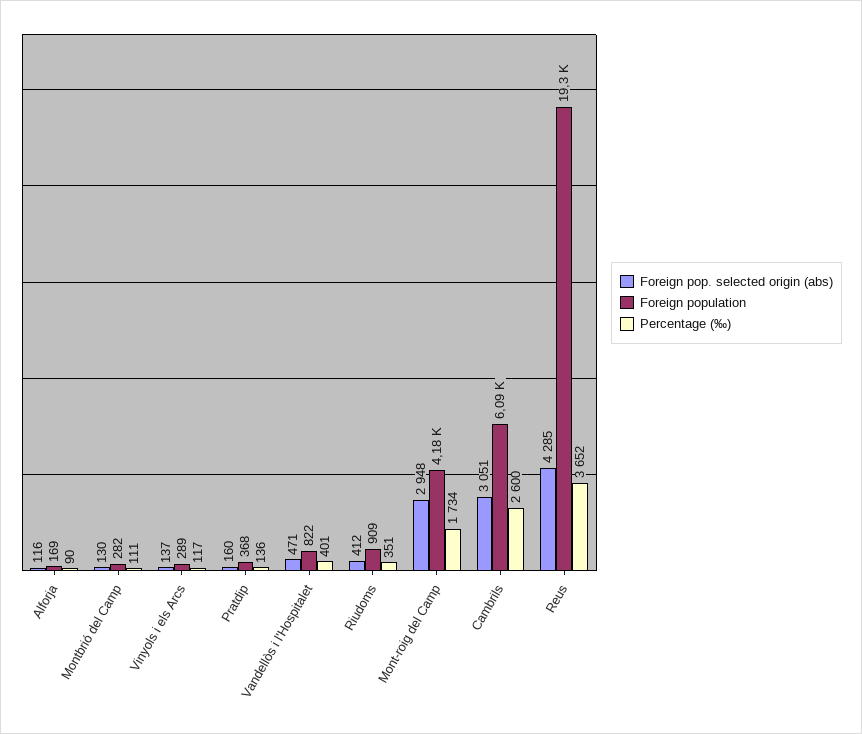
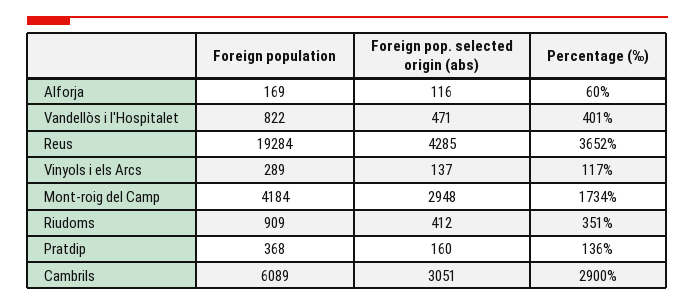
  {
    "Foreign pop. selected origin (abs)": {
      "Alforja": 116,
-     "Montbrió del Camp": 130,
      "Vinyols i els Arcs": 137,
      "Pratdip": 160,
      "Vandellòs i l'Hospitalet": 471,
      "Riudoms": 412,
      "Mont-roig del Camp": 2948,
      "Cambrils": 3051,
      "Reus": 4285
    },
    "Foreign population": {
      "Alforja": 169,
-     "Montbrió del Camp": 282,
      "Vinyols i els Arcs": 289,
      "Pratdip": 368,
      "Vandellòs i l'Hospitalet": 822,
      "Riudoms": 909,
      "Mont-roig del Camp": 4184,
      "Cambrils": 6089,
      "Reus": 19284
    },
    "Percentage (‰)": {
-     "Alforja": 90,
+     "Alforja": 60,
-     "Montbrió del Camp": 111,
      "Vinyols i els Arcs": 117,
      "Pratdip": 136,
      "Vandellòs i l'Hospitalet": 401,
      "Riudoms": 351,
      "Mont-roig del Camp": 1734,
-     "Cambrils": 2600,
+     "Cambrils": 2900,
      "Reus": 3652
    }
  }

